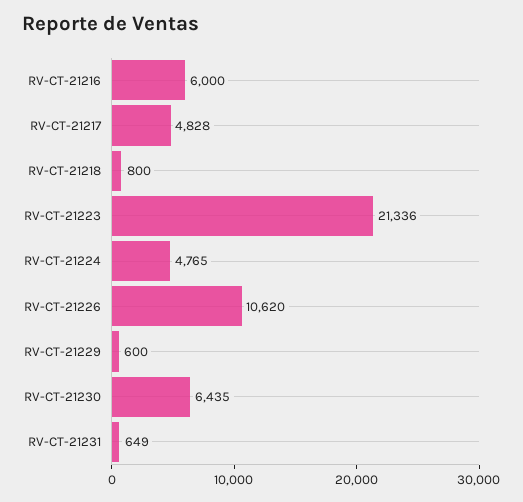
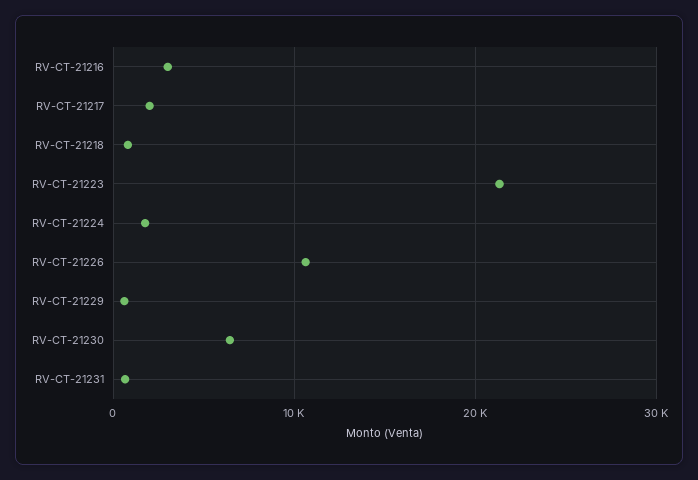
  {
-   "RV-CT-21216": 6000,
+   "RV-CT-21216": 3000,
-   "RV-CT-21217": 4828,
+   "RV-CT-21217": 2000,
    "RV-CT-21218": 800,
    "RV-CT-21223": 21336,
-   "RV-CT-21224": 4765,
+   "RV-CT-21224": 2000,
    "RV-CT-21226": 10620,
    "RV-CT-21229": 600,
    "RV-CT-21230": 6435,
    "RV-CT-21231": 649
  }

